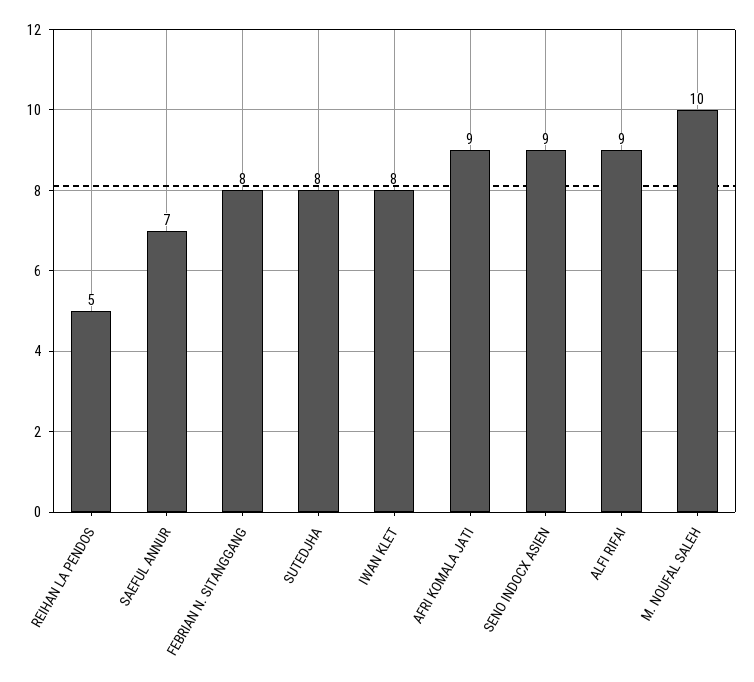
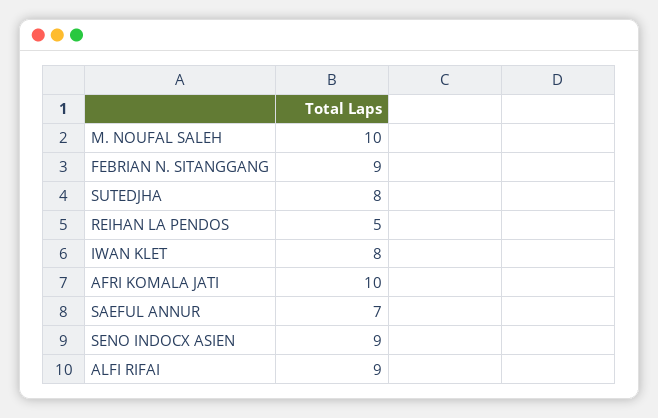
  {
    "REIHAN LA PENDOS": 5,
    "SAEFUL ANNUR": 7,
-   "FEBRIAN N. SITANGGANG": 8,
+   "FEBRIAN N. SITANGGANG": 9,
    "SUTEDJHA": 8,
    "IWAN KLET": 8,
-   "AFRI KOMALA JATI": 9,
+   "AFRI KOMALA JATI": 10,
    "SENO INDOCX ASIEN": 9,
    "ALFI RIFAI": 9,
    "M. NOUFAL SALEH": 10
  }

